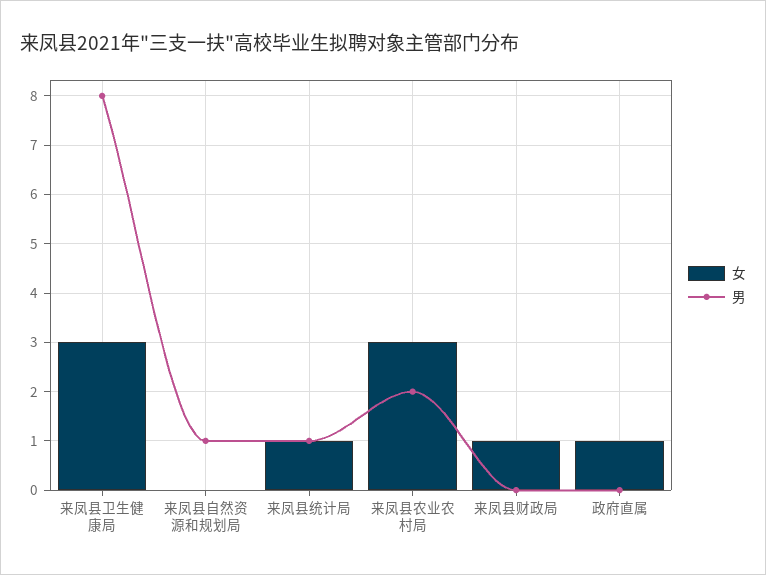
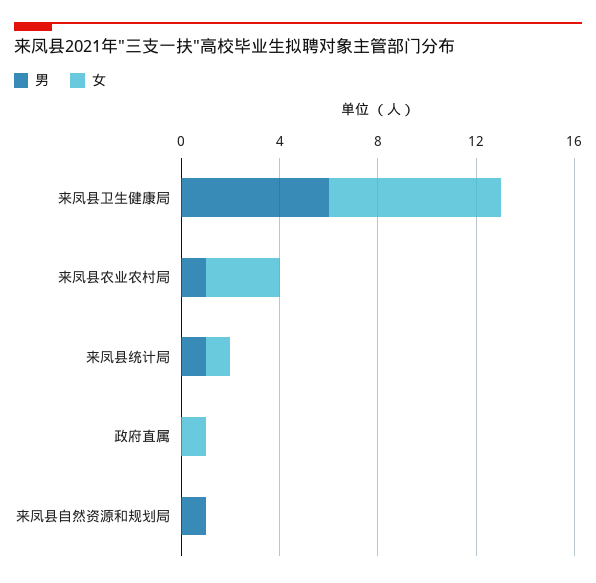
  {
    "女": {
-     "来凤县卫生健康局": 3,
+     "来凤县卫生健康局": 7,
      "来凤县自然资源和规划局": 0,
      "来凤县统计局": 1,
      "来凤县农业农村局": 3,
-     "来凤县财政局": 1,
      "政府直属": 1
    },
    "男": {
-     "来凤县卫生健康局": 8,
+     "来凤县卫生健康局": 6,
      "来凤县自然资源和规划局": 1,
      "来凤县统计局": 1,
-     "来凤县农业农村局": 2,
+     "来凤县农业农村局": 1,
-     "来凤县财政局": 0,
      "政府直属": 0
    }
  }

